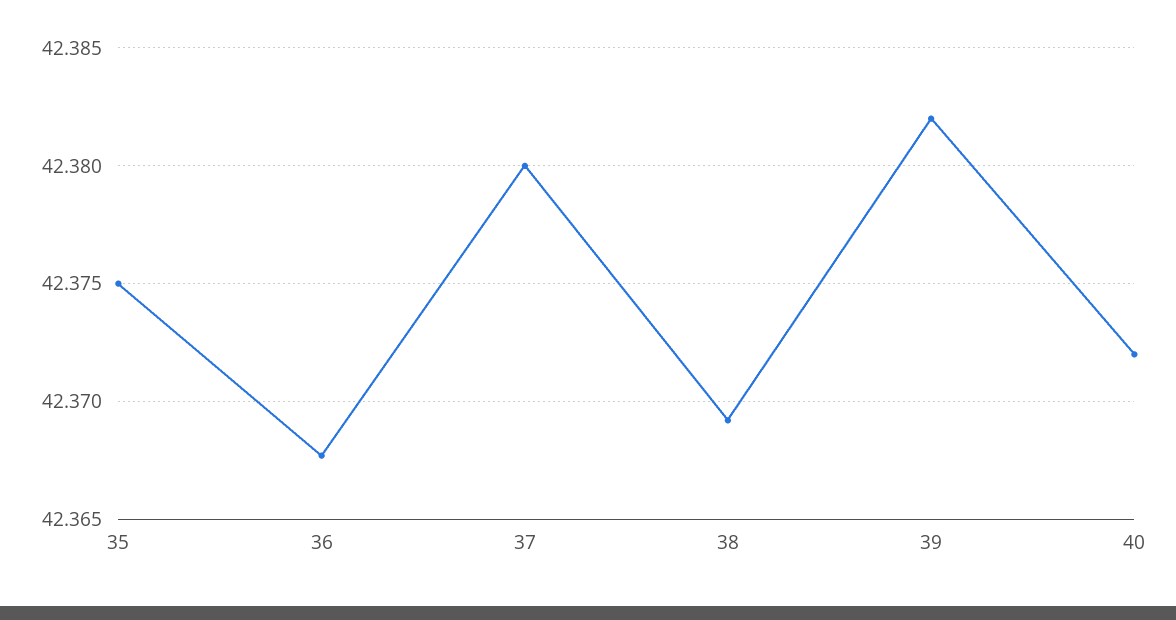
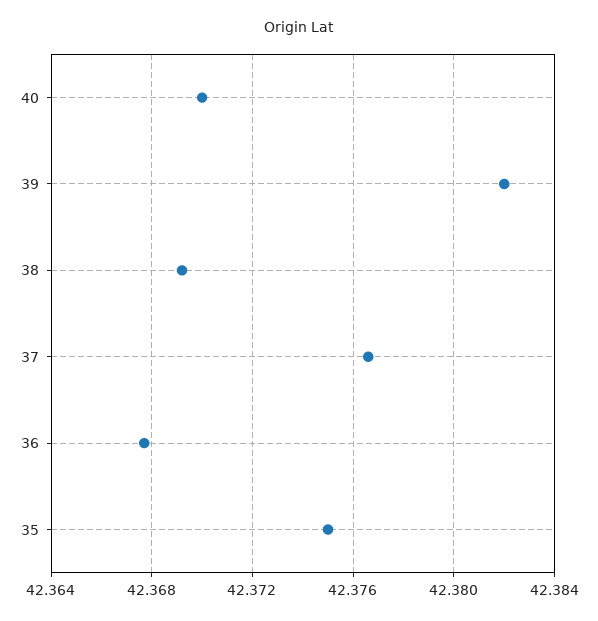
  {
    "35": 42.375,
    "36": 42.3675,
-   "37": 42.38,
+   "37": 42.3765,
    "38": 42.369,
    "39": 42.382,
-   "40": 42.372
+   "40": 42.37
  }

